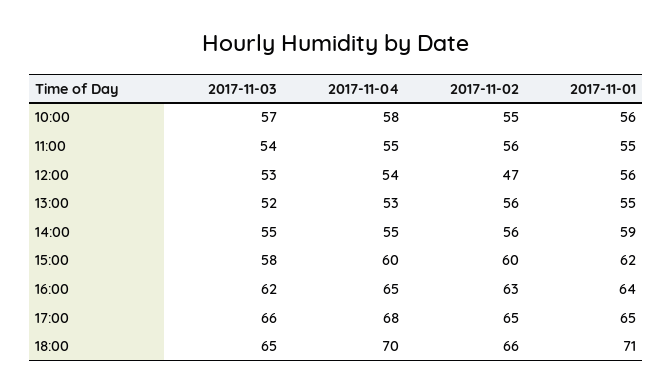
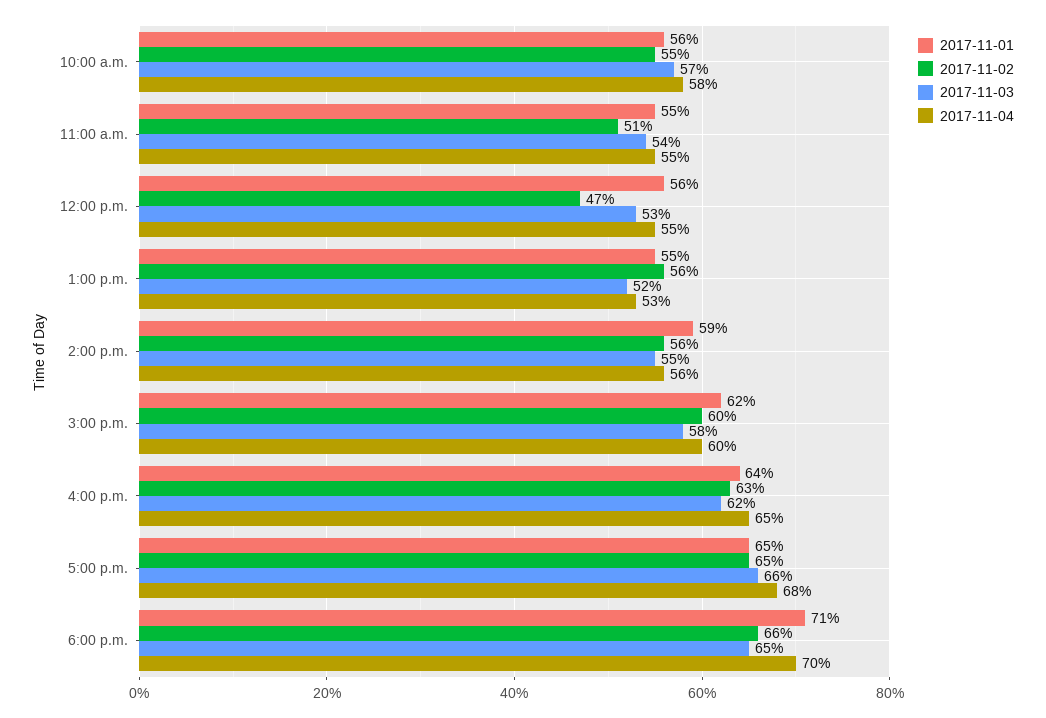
  {
    "2017-11-03": {
      "10:00": 57,
      "11:00": 54,
      "12:00": 53,
      "13:00": 52,
      "14:00": 55,
      "15:00": 58,
      "16:00": 62,
      "17:00": 66,
      "18:00": 65
    },
    "2017-11-04": {
      "10:00": 58,
      "11:00": 55,
-     "12:00": 54,
+     "12:00": 55,
      "13:00": 53,
-     "14:00": 55,
+     "14:00": 56,
      "15:00": 60,
      "16:00": 65,
      "17:00": 68,
      "18:00": 70
    },
    "2017-11-02": {
      "10:00": 55,
-     "11:00": 56,
+     "11:00": 51,
      "12:00": 47,
      "13:00": 56,
      "14:00": 56,
      "15:00": 60,
      "16:00": 63,
      "17:00": 65,
      "18:00": 66
    },
    "2017-11-01": {
      "10:00": 56,
      "11:00": 55,
      "12:00": 56,
      "13:00": 55,
      "14:00": 59,
      "15:00": 62,
      "16:00": 64,
      "17:00": 65,
      "18:00": 71
    }
  }

